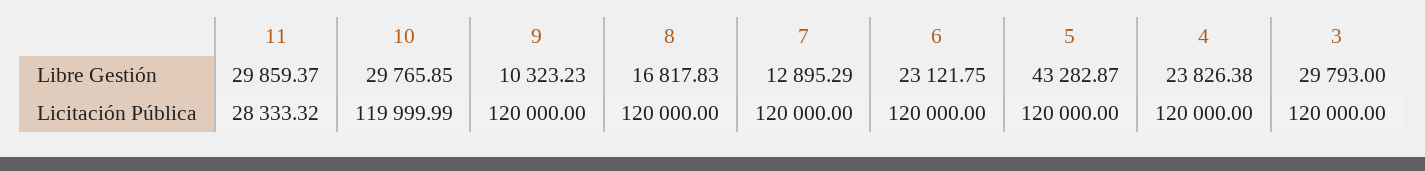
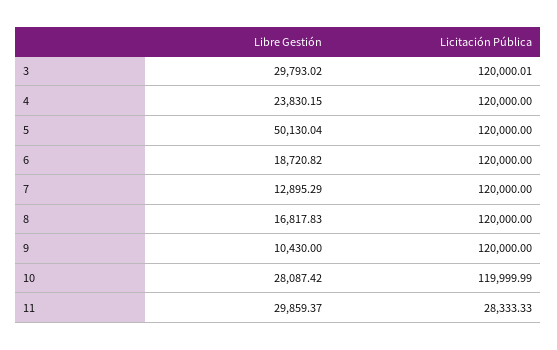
  {
    "11": {
      "Libre Gestión": 29859.37,
-     "Licitación Pública": 28333.32
+     "Licitación Pública": 28333.33
    },
    "10": {
-     "Libre Gestión": 29765.85,
+     "Libre Gestión": 28087.42,
      "Licitación Pública": 119999.99
    },
    "9": {
-     "Libre Gestión": 10323.23,
+     "Libre Gestión": 10430,
      "Licitación Pública": 120000
    },
    "8": {
      "Libre Gestión": 16817.83,
      "Licitación Pública": 120000
    },
    "7": {
      "Libre Gestión": 12895.29,
      "Licitación Pública": 120000
    },
    "6": {
-     "Libre Gestión": 23121.75,
+     "Libre Gestión": 18720.82,
      "Licitación Pública": 120000
    },
    "5": {
-     "Libre Gestión": 43282.87,
+     "Libre Gestión": 50130.04,
      "Licitación Pública": 120000
    },
    "4": {
-     "Libre Gestión": 23826.38,
+     "Libre Gestión": 23830.15,
      "Licitación Pública": 120000
    },
    "3": {
-     "Libre Gestión": 29793,
+     "Libre Gestión": 29793.02,
-     "Licitación Pública": 120000
+     "Licitación Pública": 120000.01
    }
  }

